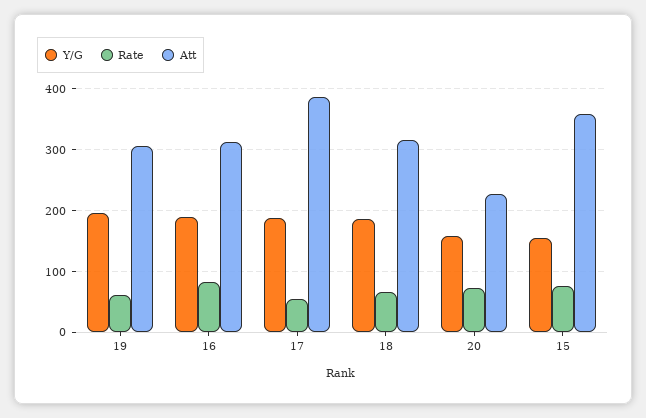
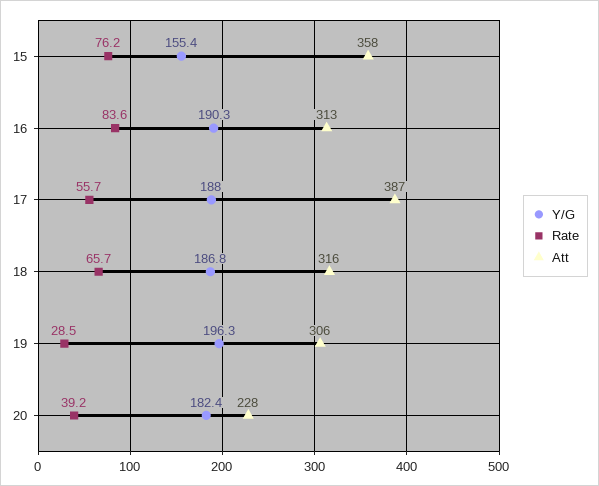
  {
    "Y/G": {
      "19": 196.3,
      "16": 190.3,
      "17": 188,
      "18": 186.8,
-     "20": 160,
+     "20": 182.4,
      "15": 155.4
    },
    "Rate": {
-     "19": 60,
+     "19": 28.5,
      "16": 83.6,
      "17": 55.7,
      "18": 65.7,
-     "20": 70,
+     "20": 39.2,
      "15": 76.2
    },
    "Att": {
      "19": 306,
      "16": 313,
      "17": 387,
      "18": 316,
      "20": 228,
      "15": 358
    }
  }

